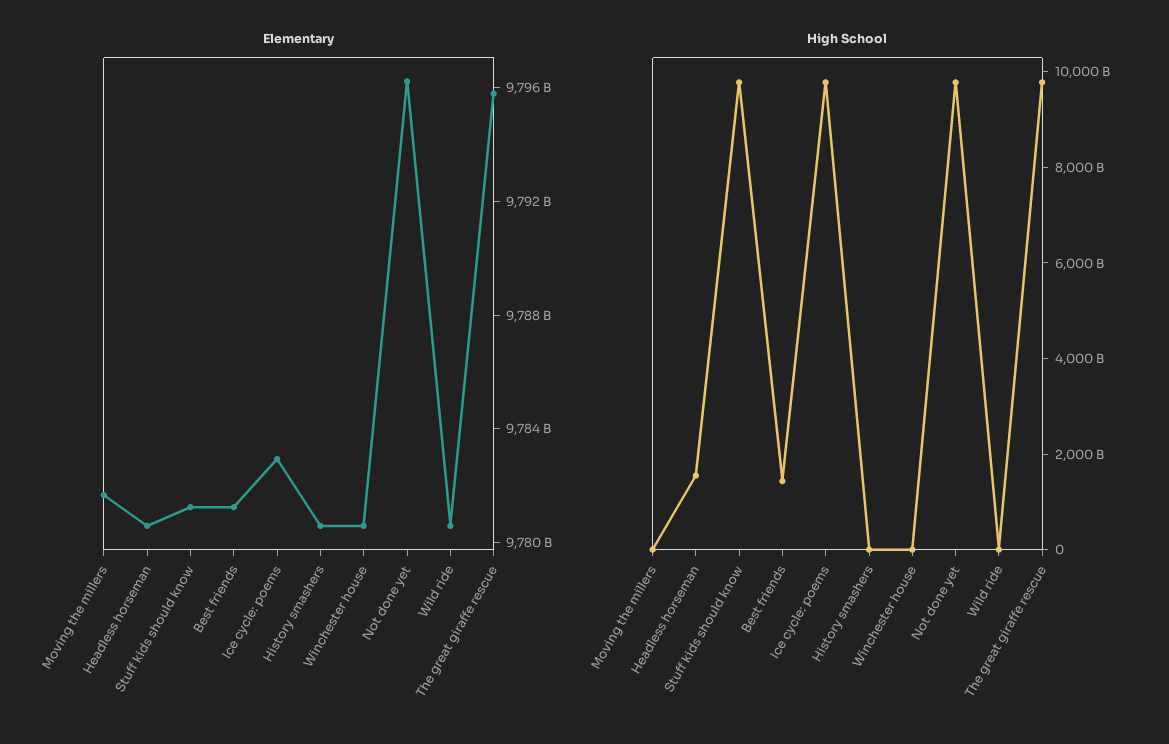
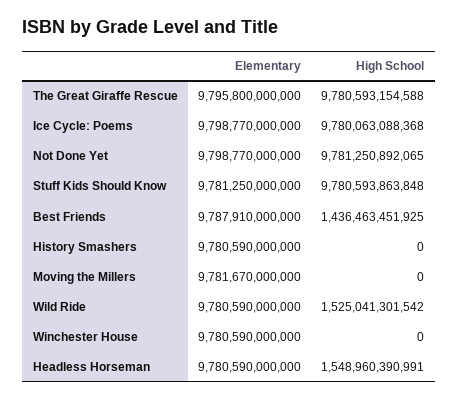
  {
    "Elementary": {
      "Moving the millers": 9781670000000,
      "Headless horseman": 9780590000000,
      "Stuff kids should know": 9781250000000,
-     "Best friends": 9781000000000,
+     "Best friends": 9787910000000,
-     "Ice cycle: poems": 9783000000000,
+     "Ice cycle: poems": 9798770000000,
      "History smashers": 9780590000000,
      "Winchester house": 9780590000000,
-     "Not done yet": 9796000000000,
+     "Not done yet": 9798770000000,
      "Wild ride": 9780590000000,
      "The great giraffe rescue": 9795800000000
    },
    "High School": {
      "Moving the millers": 0,
      "Headless horseman": 1548960390991,
      "Stuff kids should know": 9780593863848,
      "Best friends": 1436463451925,
      "Ice cycle: poems": 9780063088368,
      "History smashers": 0,
      "Winchester house": 0,
      "Not done yet": 9781250892065,
-     "Wild ride": 0,
+     "Wild ride": 1525041301542,
      "The great giraffe rescue": 9780593154588
    }
  }

